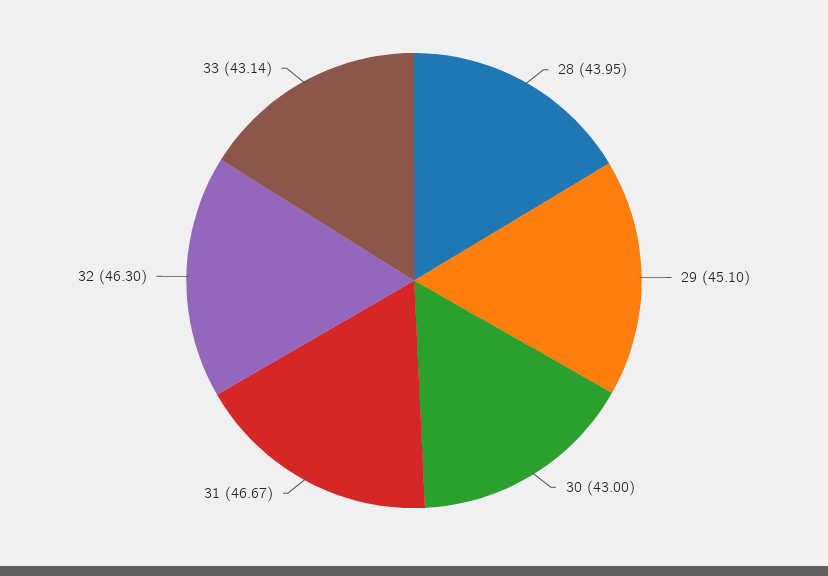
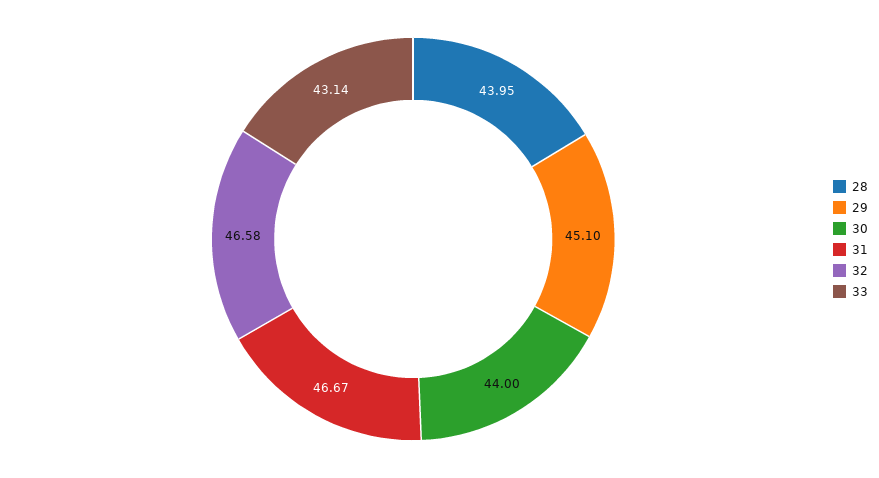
  {
    "28": 43.95,
    "29": 45.1,
-   "30": 43,
+   "30": 44,
    "31": 46.67,
-   "32": 46.3,
+   "32": 46.58,
    "33": 43.14
  }

